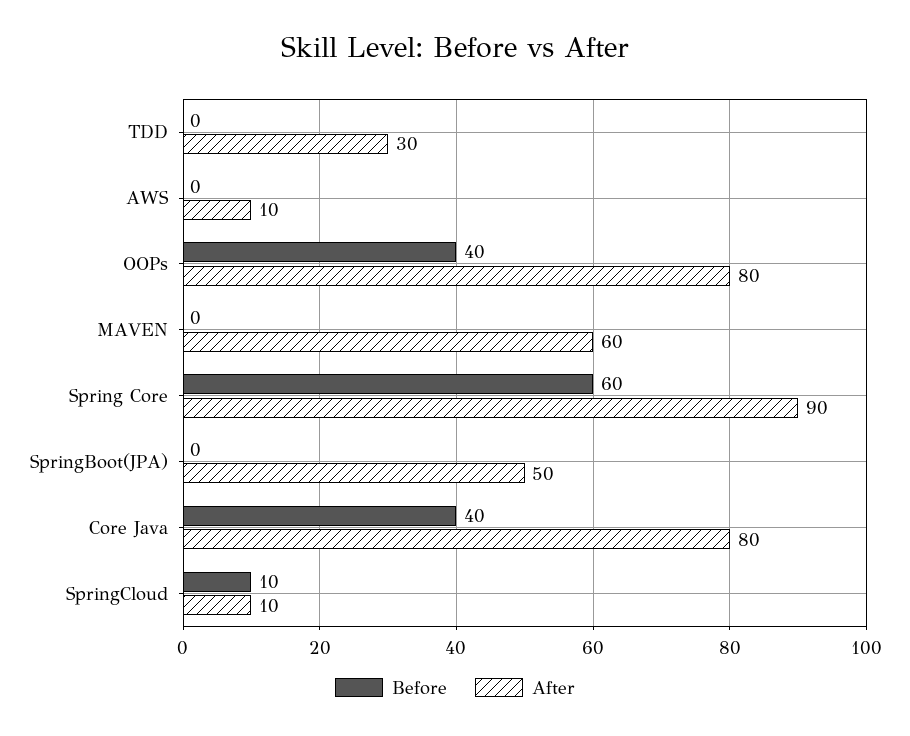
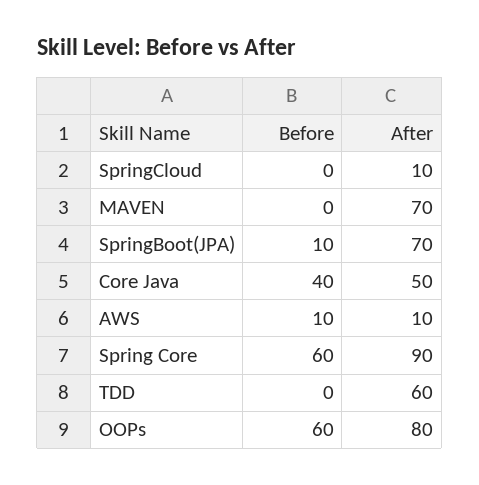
  {
    "Before": {
      "TDD": 0,
-     "AWS": 0,
+     "AWS": 10,
-     "OOPs": 40,
+     "OOPs": 60,
      "MAVEN": 0,
      "Spring Core": 60,
-     "SpringBoot(JPA)": 0,
+     "SpringBoot(JPA)": 10,
      "Core Java": 40,
-     "SpringCloud": 10
+     "SpringCloud": 0
    },
    "After": {
-     "TDD": 30,
+     "TDD": 60,
      "AWS": 10,
      "OOPs": 80,
-     "MAVEN": 60,
+     "MAVEN": 70,
      "Spring Core": 90,
-     "SpringBoot(JPA)": 50,
+     "SpringBoot(JPA)": 70,
-     "Core Java": 80,
+     "Core Java": 50,
      "SpringCloud": 10
    }
  }

